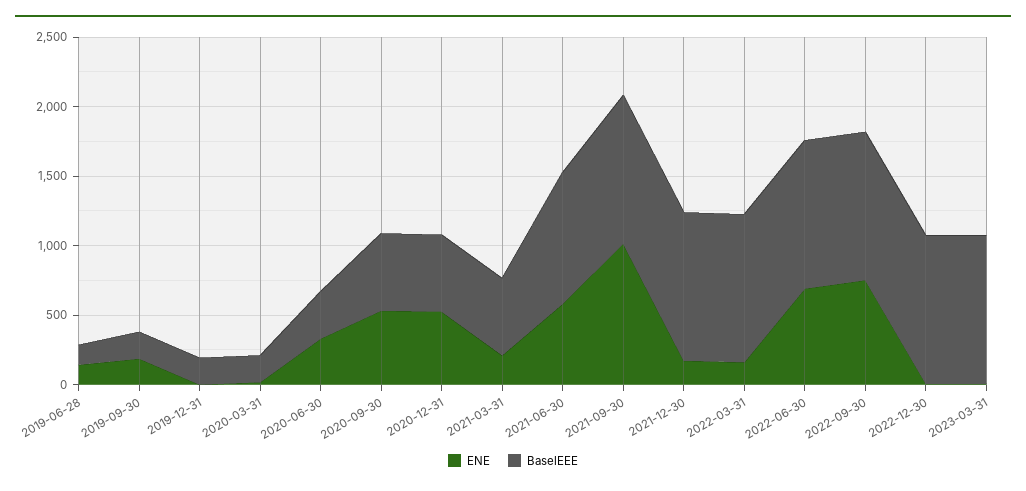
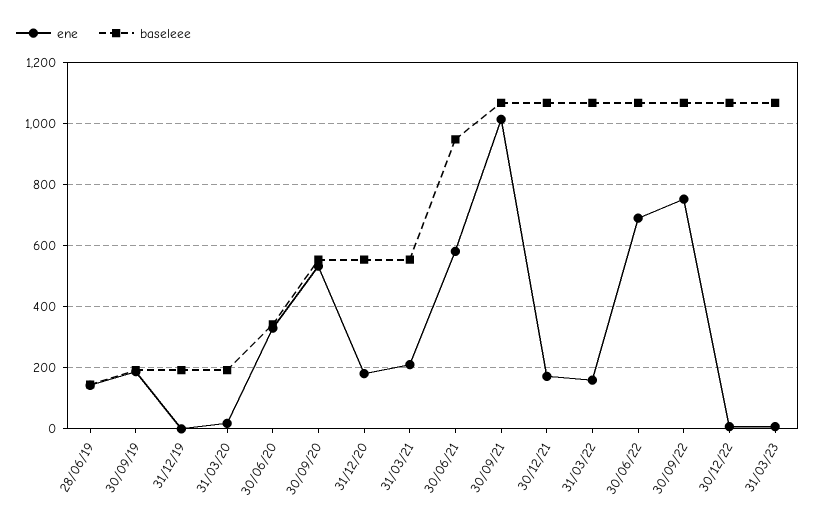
  {
    "ENE": {
      "2019-06-28": 140,
      "2019-09-30": 180,
      "2019-12-31": 0,
      "2020-03-31": 20,
      "2020-06-30": 340,
      "2020-09-30": 540,
-     "2020-12-31": 500,
+     "2020-12-31": 180,
      "2021-03-31": 220,
      "2021-06-30": 580,
      "2021-09-30": 1020,
      "2021-12-30": 180,
      "2022-03-31": 160,
      "2022-06-30": 700,
      "2022-09-30": 760,
      "2022-12-30": 0,
      "2023-03-31": 0
    },
    "BaselEEE": {
      "2019-06-28": 140,
      "2019-09-30": 200,
      "2019-12-31": 200,
      "2020-03-31": 200,
      "2020-06-30": 340,
      "2020-09-30": 560,
      "2020-12-31": 560,
      "2021-03-31": 560,
      "2021-06-30": 940,
      "2021-09-30": 1060,
      "2021-12-30": 1060,
      "2022-03-31": 1060,
      "2022-06-30": 1060,
      "2022-09-30": 1060,
      "2022-12-30": 1060,
      "2023-03-31": 1060
    }
  }

